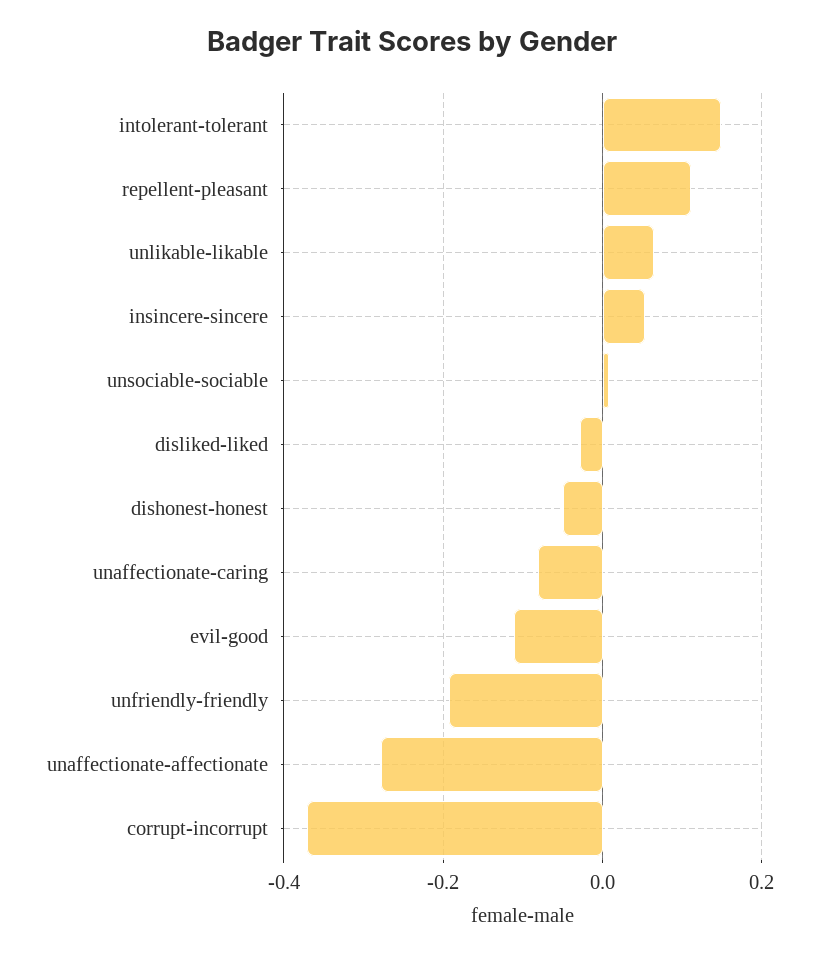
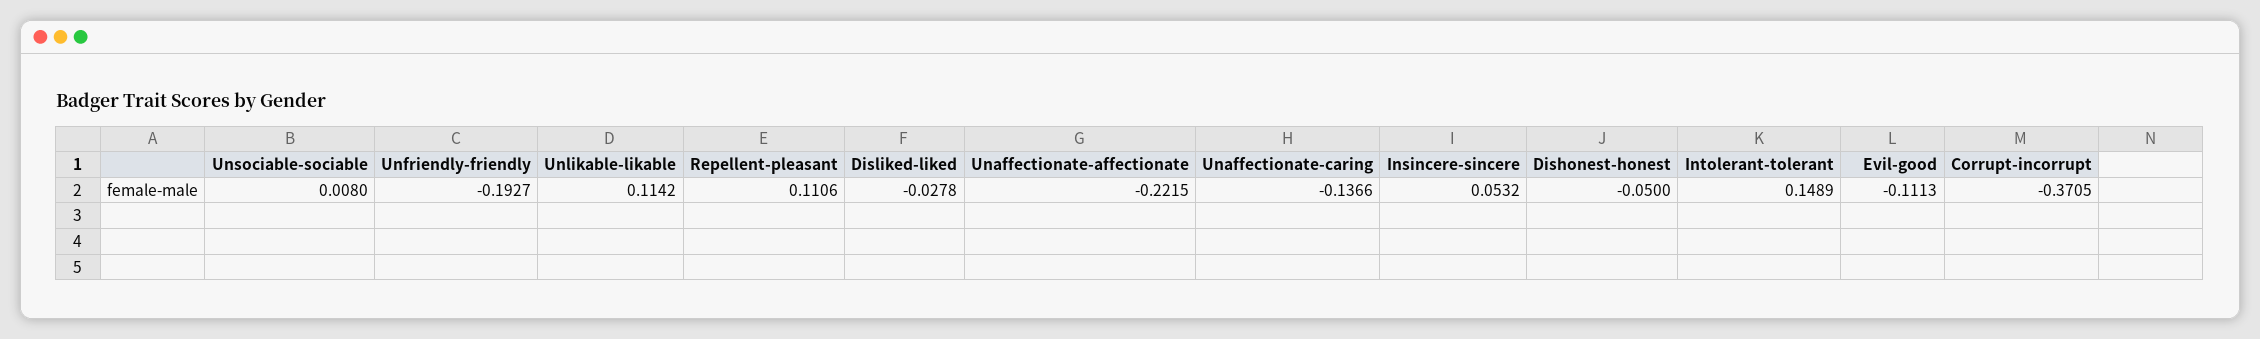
  {
    "intolerant-tolerant": 0.1489,
    "repellent-pleasant": 0.1106,
-   "unlikable-likable": 0.06,
+   "unlikable-likable": 0.1142,
    "insincere-sincere": 0.0532,
    "unsociable-sociable": 0.008,
    "disliked-liked": -0.0278,
    "dishonest-honest": -0.05,
-   "unaffectionate-caring": -0.08,
+   "unaffectionate-caring": -0.1366,
    "evil-good": -0.1113,
    "unfriendly-friendly": -0.1927,
-   "unaffectionate-affectionate": -0.28,
+   "unaffectionate-affectionate": -0.2215,
    "corrupt-incorrupt": -0.3705
  }

